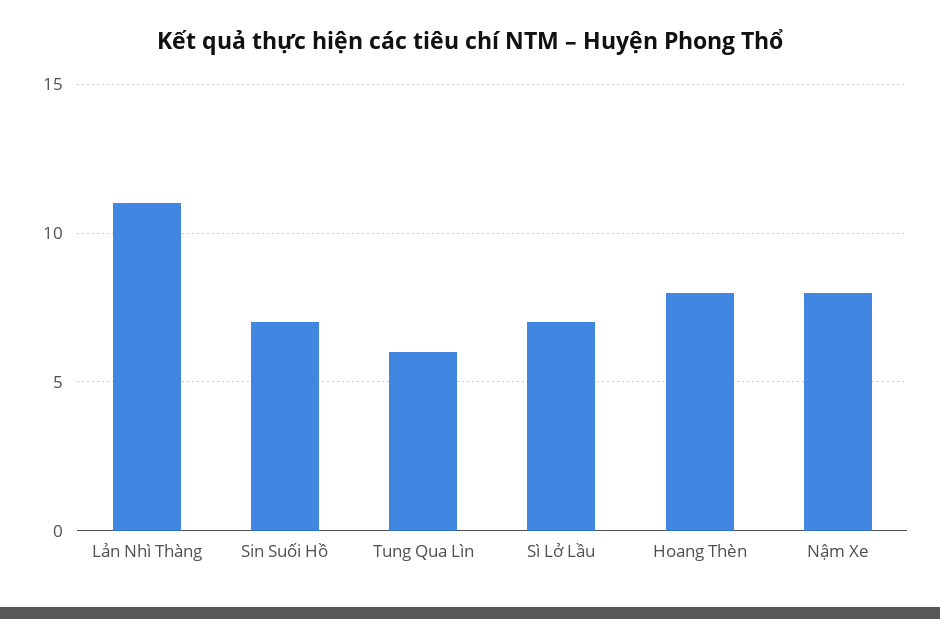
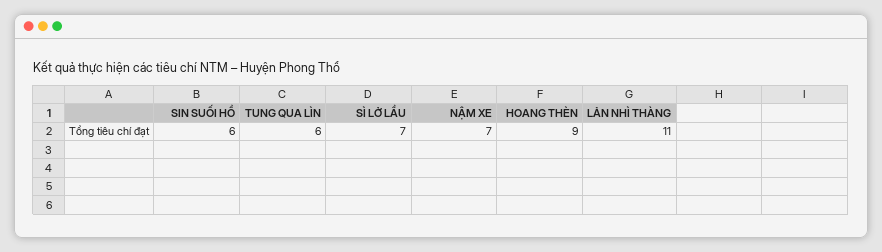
  {
    "Lản Nhì Thàng": 11,
-   "Sin Suối Hồ": 7,
+   "Sin Suối Hồ": 6,
    "Tung Qua Lìn": 6,
    "Sì Lở Lầu": 7,
-   "Hoang Thèn": 8,
+   "Hoang Thèn": 9,
-   "Nậm Xe": 8
+   "Nậm Xe": 7
  }

